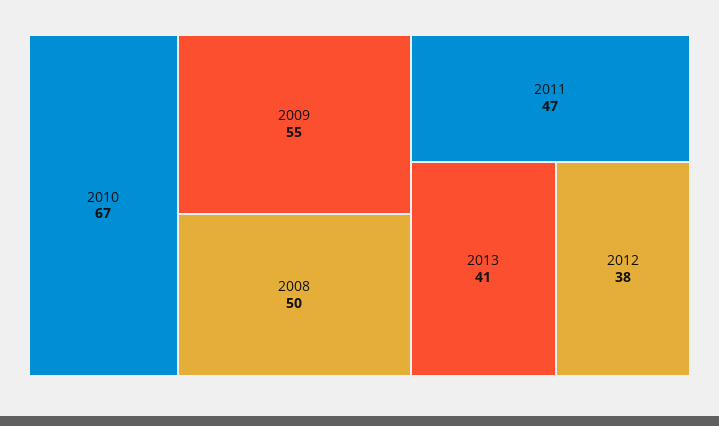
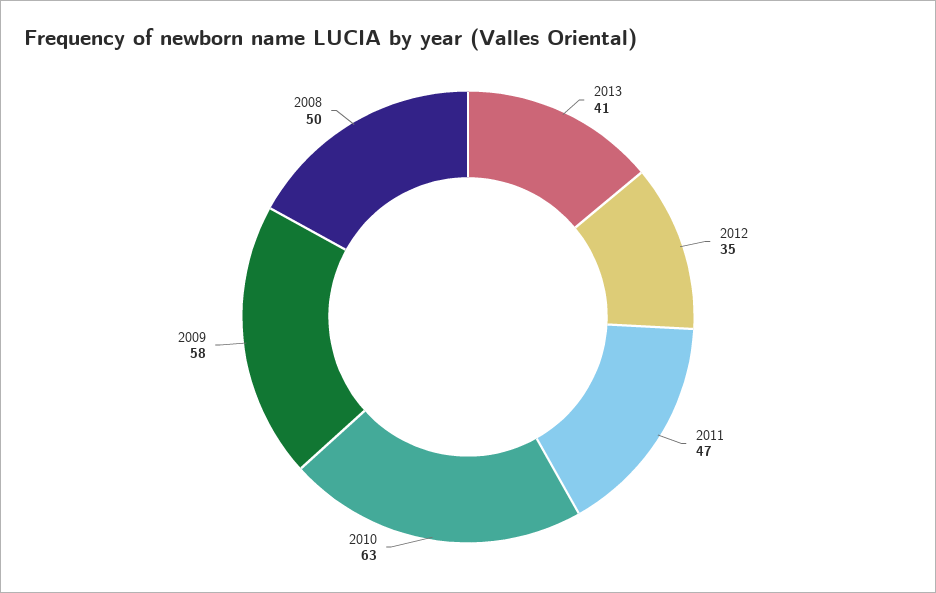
  {
-   "2010": 67,
+   "2010": 63,
-   "2009": 55,
+   "2009": 58,
    "2008": 50,
    "2011": 47,
    "2013": 41,
-   "2012": 38
+   "2012": 35
  }

